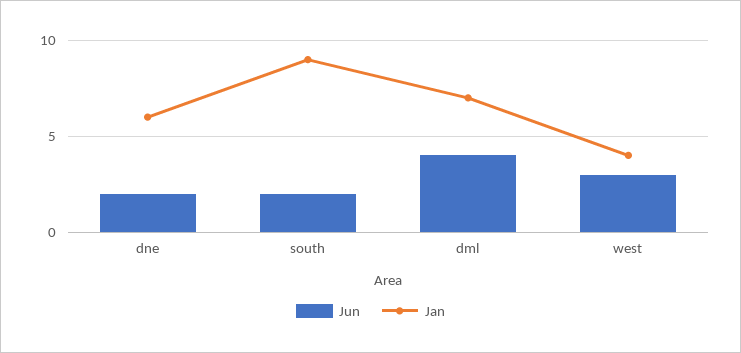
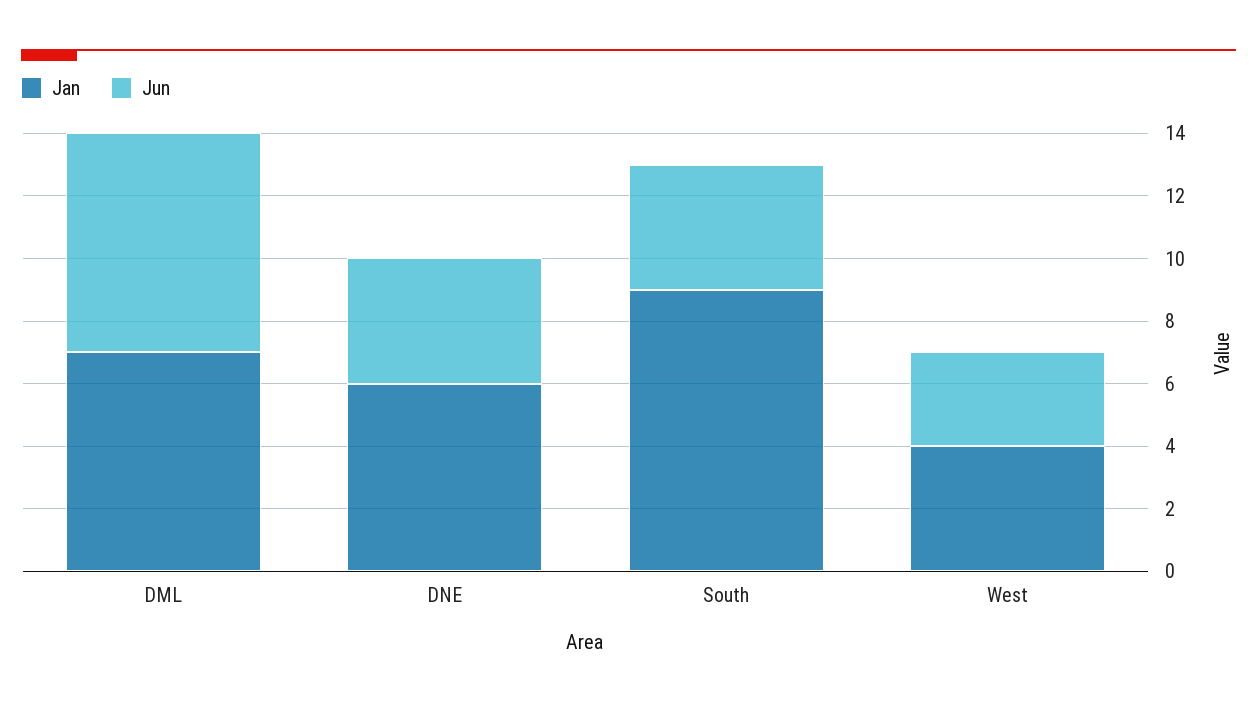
  {
    "Jun": {
-     "dne": 2,
+     "dne": 4,
-     "south": 2,
+     "south": 4,
-     "dml": 4,
+     "dml": 7,
      "west": 3
    },
    "Jan": {
      "dne": 6,
      "south": 9,
      "dml": 7,
      "west": 4
    }
  }

